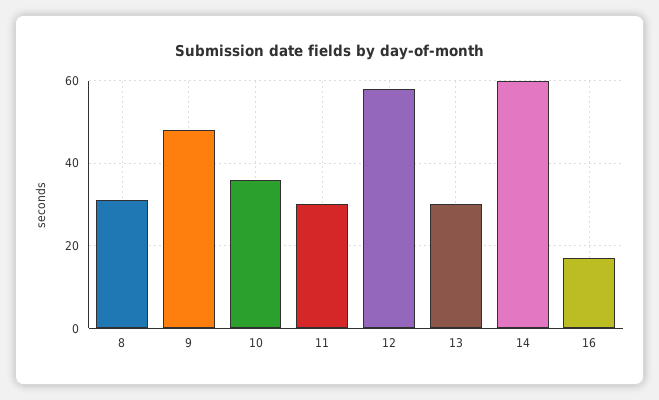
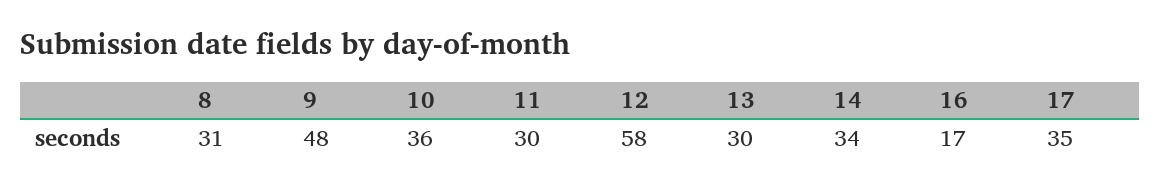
  {
    "8": 31,
    "9": 48,
    "10": 36,
    "11": 30,
    "12": 58,
    "13": 30,
-   "14": 60,
+   "14": 34,
-   "16": 17
+   "16": 17,
+   "17": 35
  }

